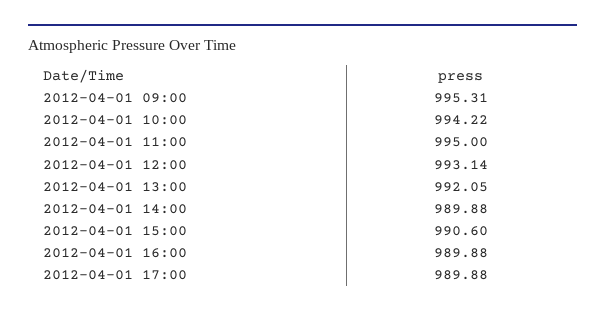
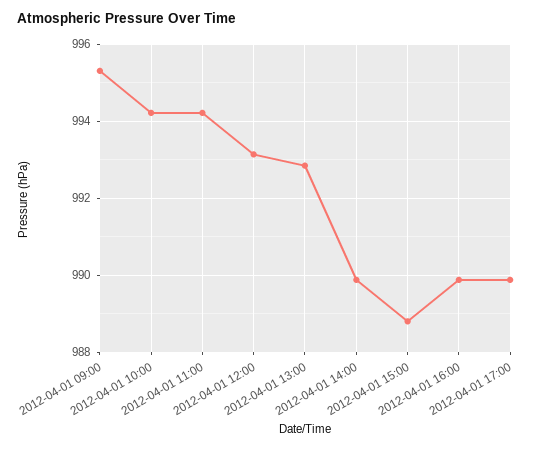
  {
    "2012-04-01 09:00": 995.31,
    "2012-04-01 10:00": 994.22,
-   "2012-04-01 11:00": 995,
+   "2012-04-01 11:00": 994.2,
    "2012-04-01 12:00": 993.14,
-   "2012-04-01 13:00": 992.05,
+   "2012-04-01 13:00": 992.8,
    "2012-04-01 14:00": 989.88,
-   "2012-04-01 15:00": 990.6,
+   "2012-04-01 15:00": 988.8,
    "2012-04-01 16:00": 989.88,
    "2012-04-01 17:00": 989.88
  }

